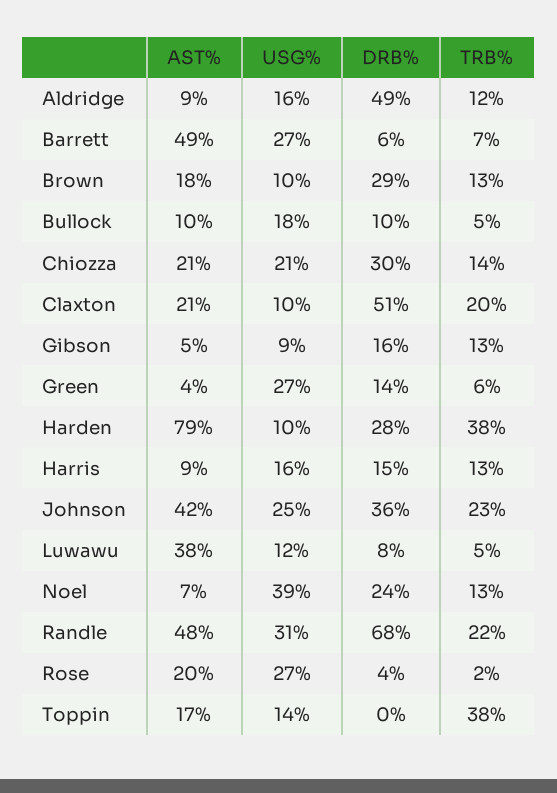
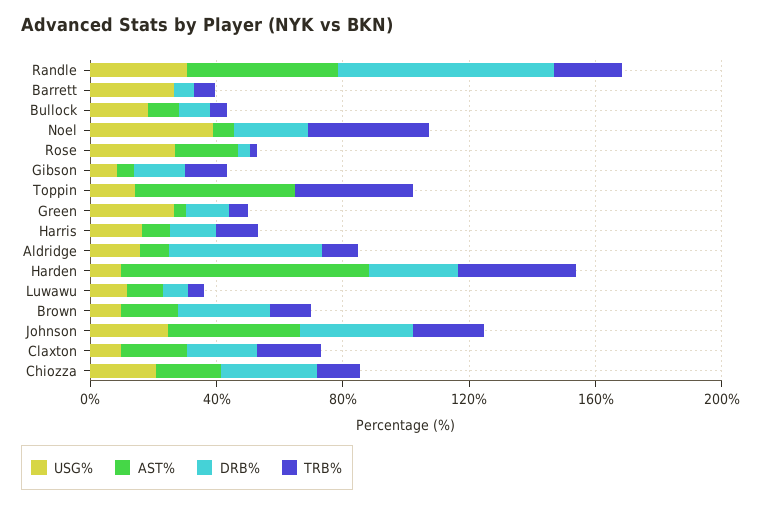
  {
    "AST%": {
      "Aldridge": 9,
-     "Barrett": 49,
+     "Barrett": 0,
      "Brown": 18,
      "Bullock": 10,
      "Chiozza": 21,
      "Claxton": 21,
      "Gibson": 5,
      "Green": 4,
      "Harden": 79,
      "Harris": 9,
      "Johnson": 42,
-     "Luwawu": 38,
+     "Luwawu": 10,
      "Noel": 7,
      "Randle": 48,
      "Rose": 20,
-     "Toppin": 17
+     "Toppin": 50
    },
    "USG%": {
      "Aldridge": 16,
      "Barrett": 27,
      "Brown": 10,
      "Bullock": 18,
      "Chiozza": 21,
      "Claxton": 10,
      "Gibson": 9,
      "Green": 27,
      "Harden": 10,
      "Harris": 16,
      "Johnson": 25,
      "Luwawu": 12,
      "Noel": 39,
      "Randle": 31,
      "Rose": 27,
      "Toppin": 14
    },
    "DRB%": {
      "Aldridge": 49,
      "Barrett": 6,
      "Brown": 29,
      "Bullock": 10,
      "Chiozza": 30,
-     "Claxton": 51,
+     "Claxton": 20,
      "Gibson": 16,
      "Green": 14,
      "Harden": 28,
      "Harris": 15,
      "Johnson": 36,
      "Luwawu": 8,
      "Noel": 24,
      "Randle": 68,
      "Rose": 4,
      "Toppin": 0
    },
    "TRB%": {
      "Aldridge": 12,
      "Barrett": 7,
      "Brown": 13,
      "Bullock": 5,
      "Chiozza": 14,
      "Claxton": 20,
      "Gibson": 13,
      "Green": 6,
      "Harden": 38,
      "Harris": 13,
      "Johnson": 23,
      "Luwawu": 5,
-     "Noel": 13,
+     "Noel": 40,
      "Randle": 22,
      "Rose": 2,
      "Toppin": 38
    }
  }

